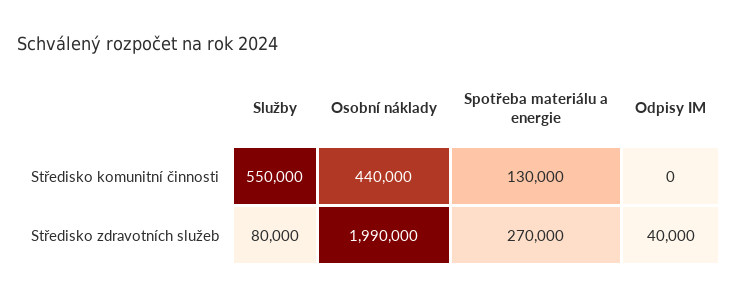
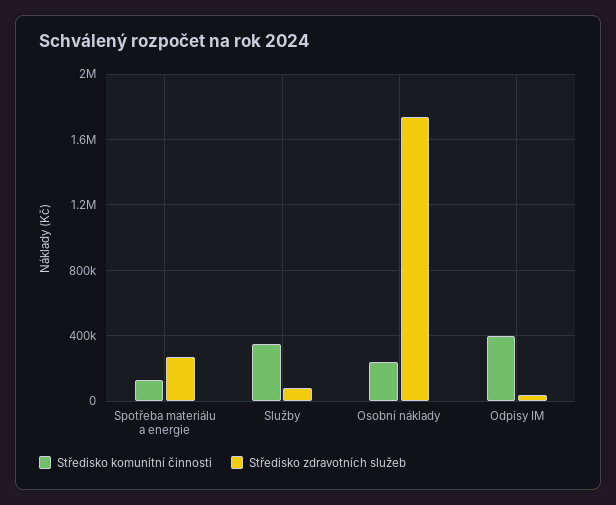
  {
    "Středisko komunitní činnosti": {
-     "Služby": 550000,
+     "Služby": 350000,
-     "Osobní náklady": 440000,
+     "Osobní náklady": 250000,
      "Spotřeba materiálu a energie": 130000,
-     "Odpisy IM": 0
+     "Odpisy IM": 400000
    },
    "Středisko zdravotních služeb": {
      "Služby": 80000,
-     "Osobní náklady": 1990000,
+     "Osobní náklady": 1750000,
      "Spotřeba materiálu a energie": 270000,
      "Odpisy IM": 40000
    }
  }

